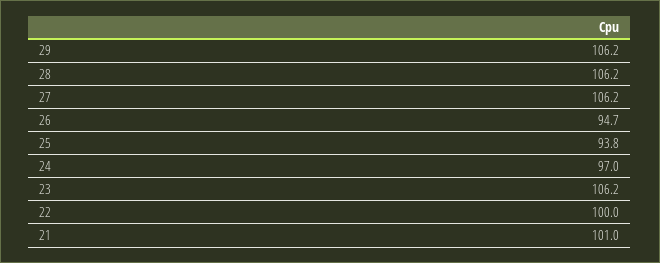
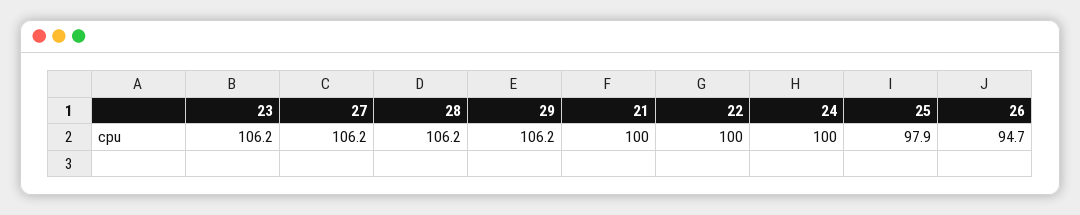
  {
    "29": 106.2,
    "28": 106.2,
    "27": 106.2,
    "26": 94.7,
-   "25": 93.8,
+   "25": 97.9,
-   "24": 97,
+   "24": 100,
    "23": 106.2,
    "22": 100,
-   "21": 101
+   "21": 100
  }

